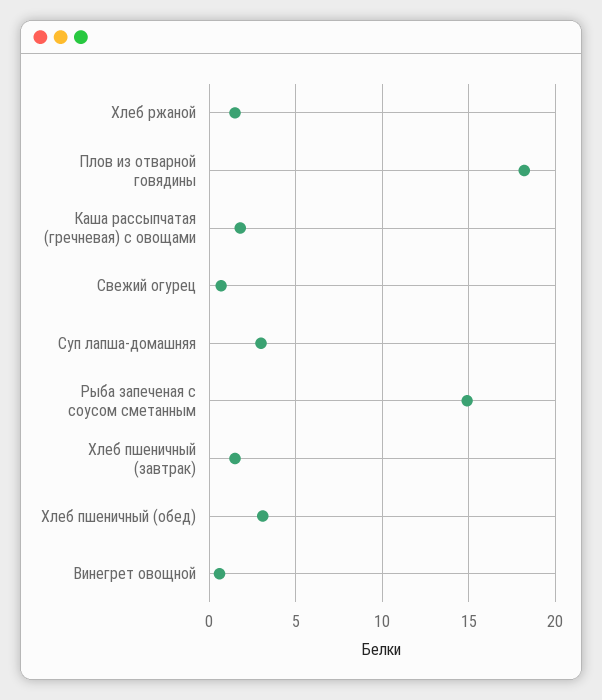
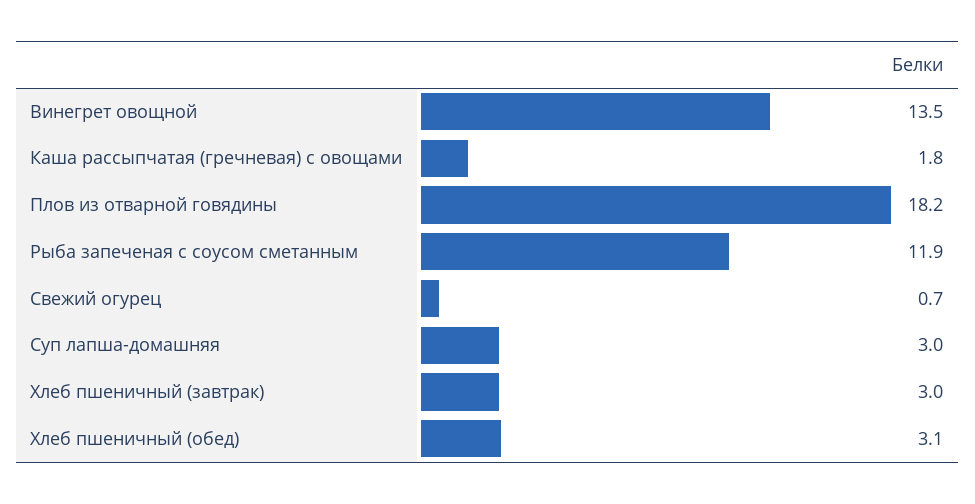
  {
-   "Хлеб ржаной": 1.5,
    "Плов из отварной говядины": 18.2,
    "Каша рассыпчатая (гречневая) с овощами": 1.8,
    "Свежий огурец": 0.7,
    "Суп лапша-домашняя": 3,
-   "Рыба запеченая с соусом сметанным": 15,
+   "Рыба запеченая с соусом сметанным": 11.9,
-   "Хлеб пшеничный (завтрак)": 1.5,
+   "Хлеб пшеничный (завтрак)": 3,
    "Хлеб пшеничный (обед)": 3.1,
-   "Винегрет овощной": 0.5
+   "Винегрет овощной": 13.5
  }

